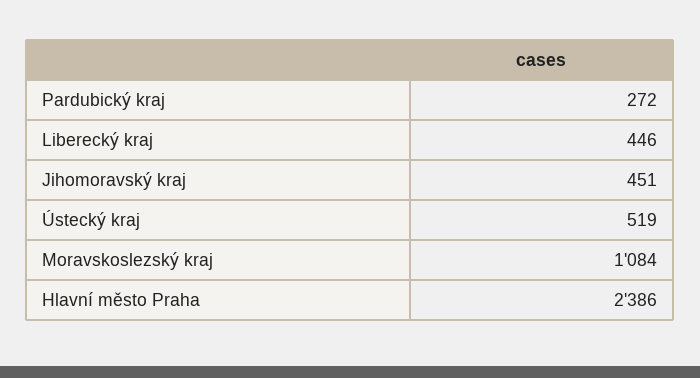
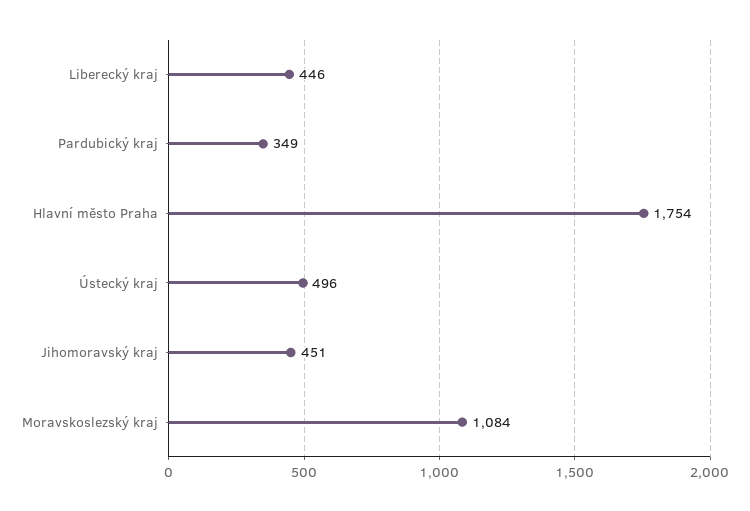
  {
-   "Pardubický kraj": 272,
+   "Pardubický kraj": 349,
    "Liberecký kraj": 446,
    "Jihomoravský kraj": 451,
-   "Ústecký kraj": 519,
+   "Ústecký kraj": 496,
    "Moravskoslezský kraj": 1084,
-   "Hlavní město Praha": 2386
+   "Hlavní město Praha": 1754
  }

